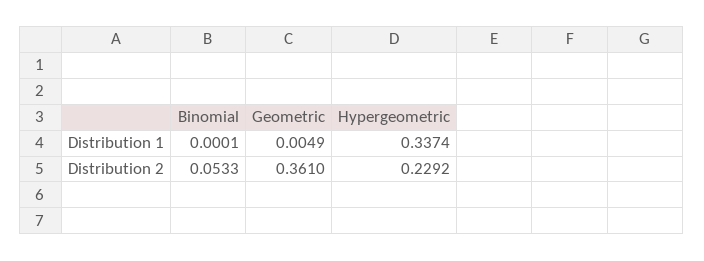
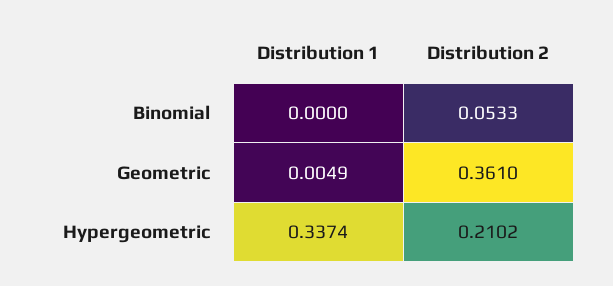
  {
    "Binomial": {
-     "Distribution 1": 0.0001,
+     "Distribution 1": 0,
      "Distribution 2": 0.0533
    },
    "Geometric": {
      "Distribution 1": 0.0049,
      "Distribution 2": 0.361
    },
    "Hypergeometric": {
      "Distribution 1": 0.3374,
-     "Distribution 2": 0.2292
+     "Distribution 2": 0.2102
    }
  }

